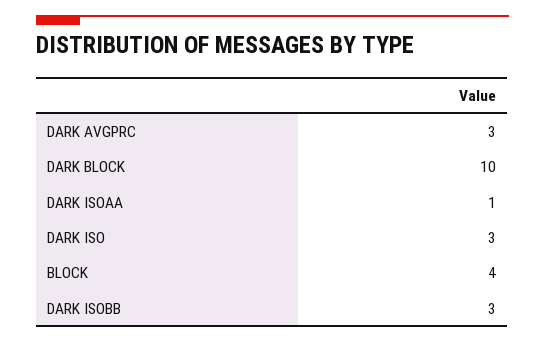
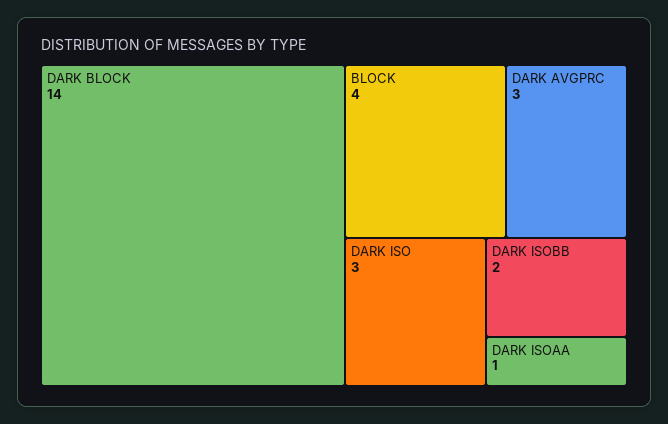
  {
    "DARK AVGPRC": 3,
-   "DARK BLOCK": 10,
+   "DARK BLOCK": 14,
    "DARK ISOAA": 1,
    "DARK ISO": 3,
    "BLOCK": 4,
-   "DARK ISOBB": 3
+   "DARK ISOBB": 2
  }

